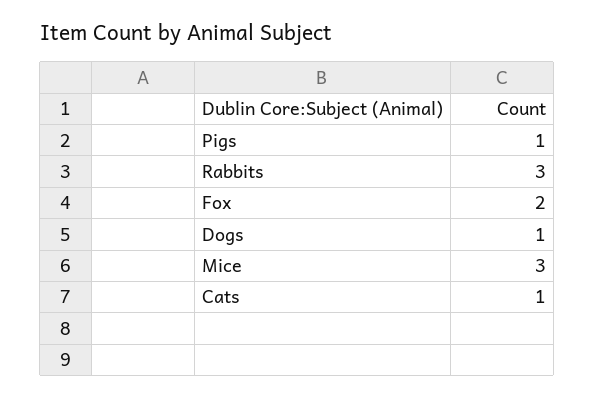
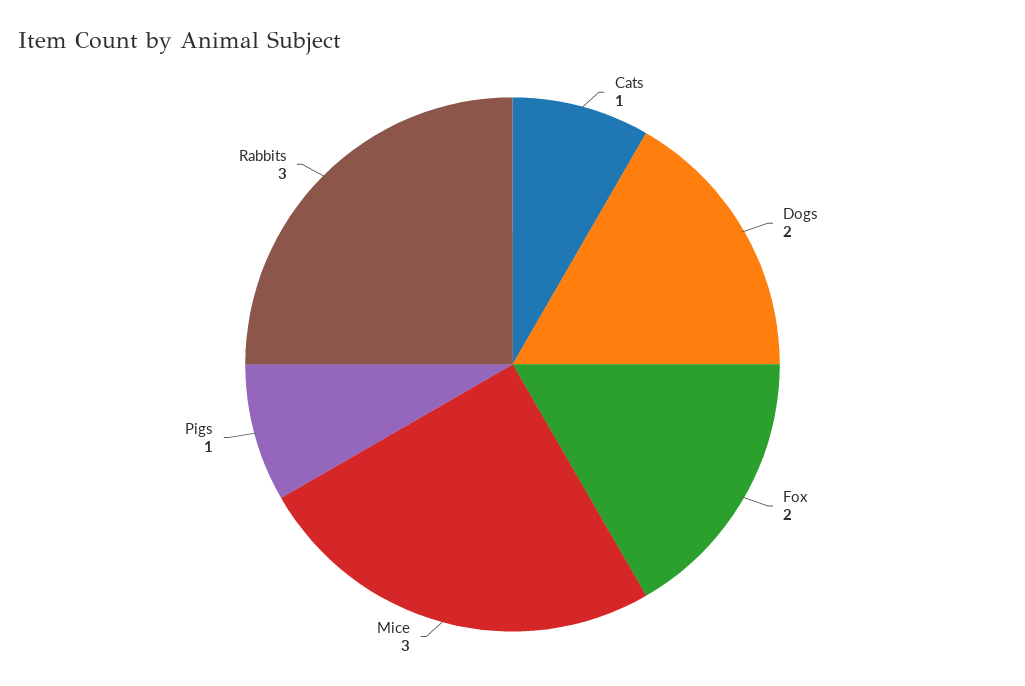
  {
    "Pigs": 1,
    "Rabbits": 3,
    "Fox": 2,
-   "Dogs": 1,
+   "Dogs": 2,
    "Mice": 3,
    "Cats": 1
  }

